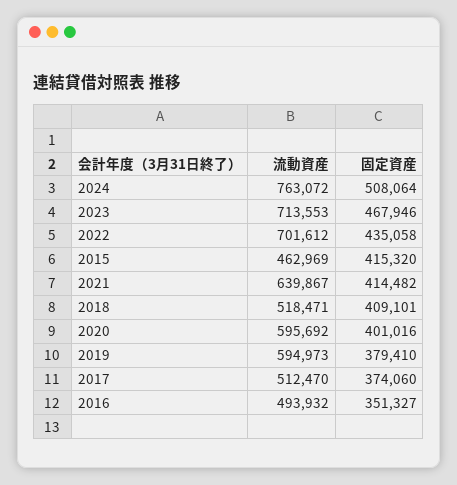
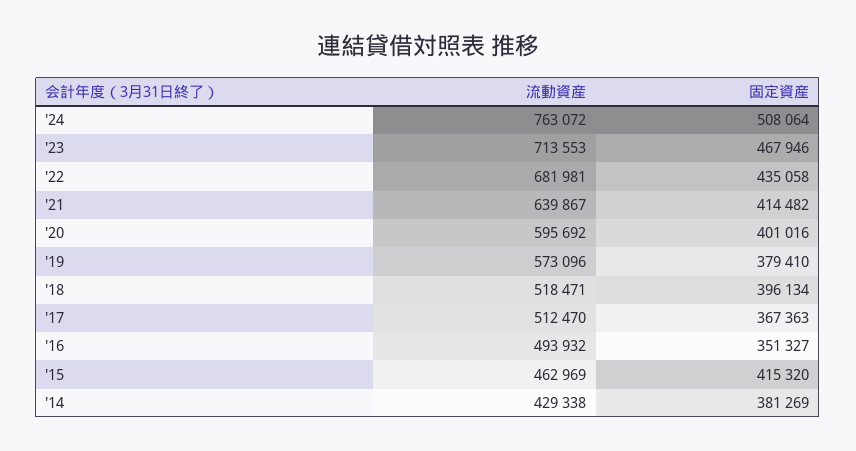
  {
    "流動資産": {
      "2024": 763072,
      "2023": 713553,
-     "2022": 701612,
+     "2022": 681981,
      "2015": 462969,
      "2021": 639867,
      "2018": 518471,
      "2020": 595692,
-     "2019": 594973,
+     "2019": 573096,
      "2017": 512470,
-     "2016": 493932
+     "2016": 493932,
+     "'14": 429338
    },
    "固定資産": {
      "2024": 508064,
      "2023": 467946,
      "2022": 435058,
      "2015": 415320,
      "2021": 414482,
-     "2018": 409101,
+     "2018": 396134,
      "2020": 401016,
      "2019": 379410,
-     "2017": 374060,
+     "2017": 367363,
-     "2016": 351327
+     "2016": 351327,
+     "'14": 381269
    }
  }

